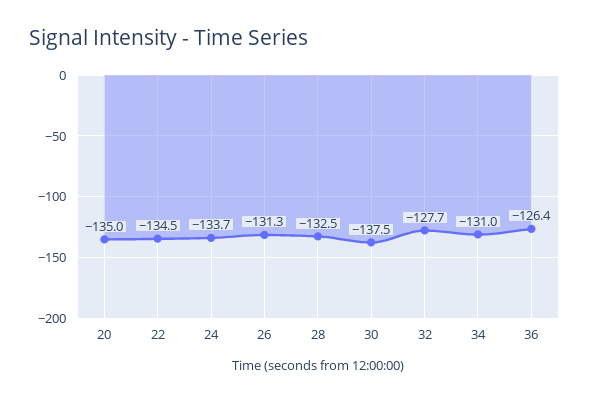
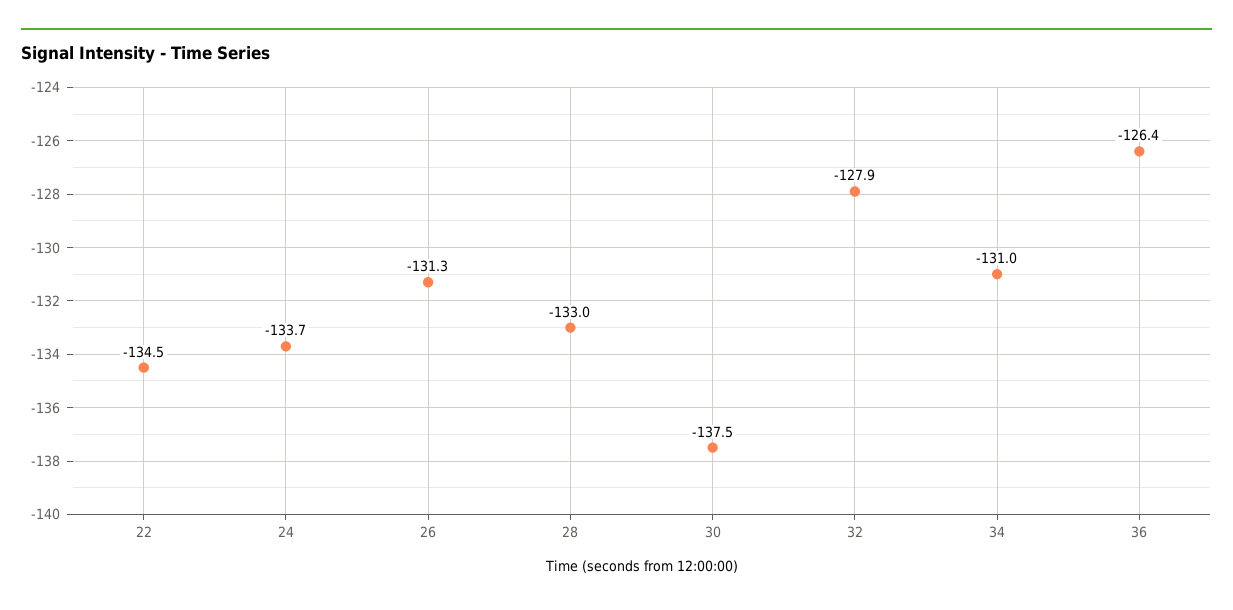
  {
-   "20": -135,
    "22": -134.5,
    "24": -133.7,
    "26": -131.3,
-   "28": -132.5,
+   "28": -133,
    "30": -137.5,
-   "32": -127.7,
+   "32": -127.9,
    "34": -131,
    "36": -126.4
  }

